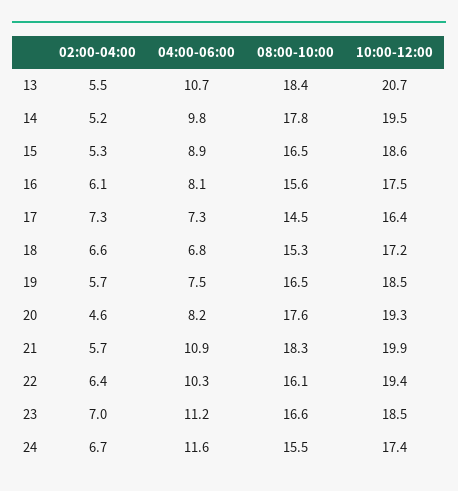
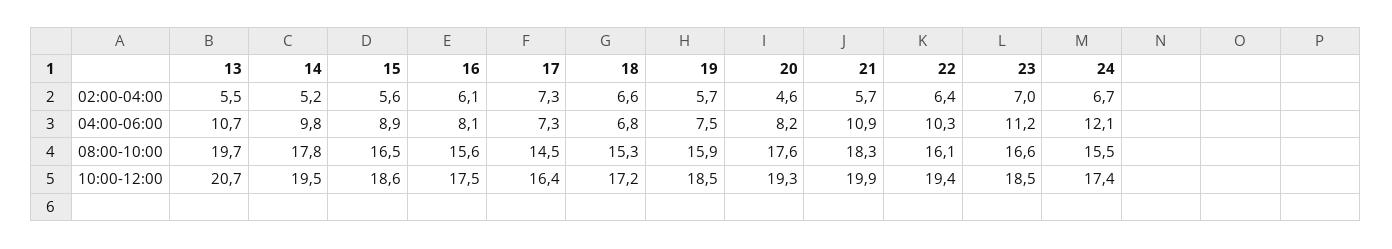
  {
    "02:00-04:00": {
      "13": 5.5,
      "14": 5.2,
-     "15": 5.3,
+     "15": 5.6,
      "16": 6.1,
      "17": 7.3,
      "18": 6.6,
      "19": 5.7,
      "20": 4.6,
      "21": 5.7,
      "22": 6.4,
      "23": 7,
      "24": 6.7
    },
    "04:00-06:00": {
      "13": 10.7,
      "14": 9.8,
      "15": 8.9,
      "16": 8.1,
      "17": 7.3,
      "18": 6.8,
      "19": 7.5,
      "20": 8.2,
      "21": 10.9,
      "22": 10.3,
      "23": 11.2,
-     "24": 11.6
+     "24": 12.1
    },
    "08:00-10:00": {
-     "13": 18.4,
+     "13": 19.7,
      "14": 17.8,
      "15": 16.5,
      "16": 15.6,
      "17": 14.5,
      "18": 15.3,
-     "19": 16.5,
+     "19": 15.9,
      "20": 17.6,
      "21": 18.3,
      "22": 16.1,
      "23": 16.6,
      "24": 15.5
    },
    "10:00-12:00": {
      "13": 20.7,
      "14": 19.5,
      "15": 18.6,
      "16": 17.5,
      "17": 16.4,
      "18": 17.2,
      "19": 18.5,
      "20": 19.3,
      "21": 19.9,
      "22": 19.4,
      "23": 18.5,
      "24": 17.4
    }
  }

